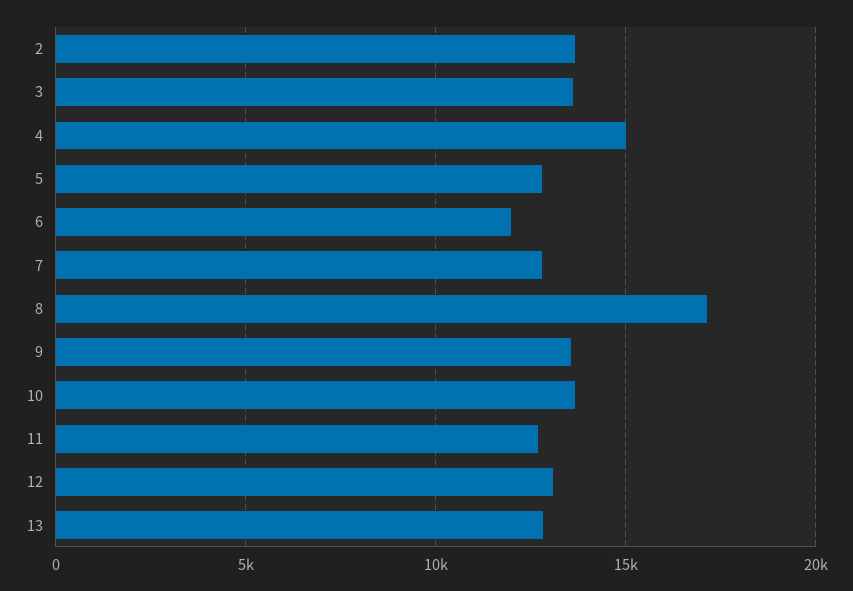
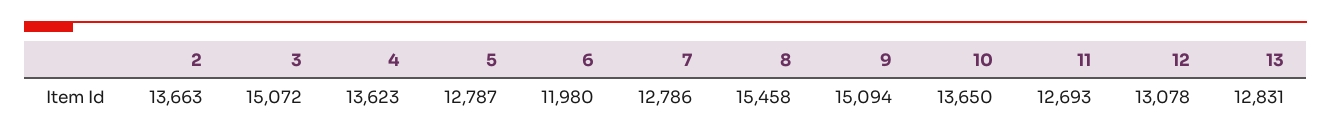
  {
    "2": 13663,
-   "3": 13500,
+   "3": 15072,
-   "4": 15000,
+   "4": 13623,
    "5": 12787,
    "6": 11980,
    "7": 12786,
-   "8": 17000,
+   "8": 15458,
-   "9": 13500,
+   "9": 15094,
    "10": 13650,
    "11": 12693,
    "12": 13078,
    "13": 12831
  }

